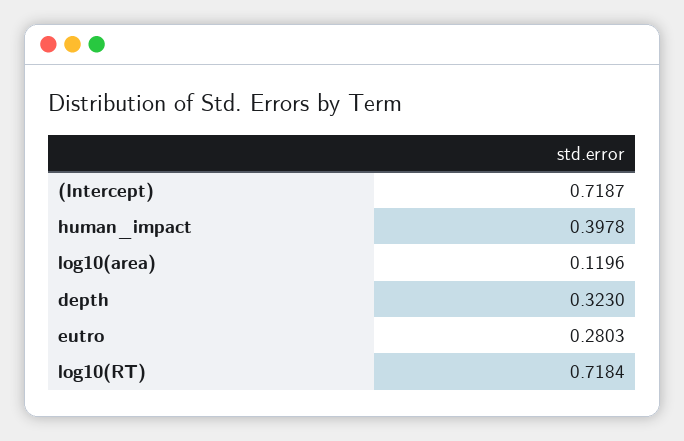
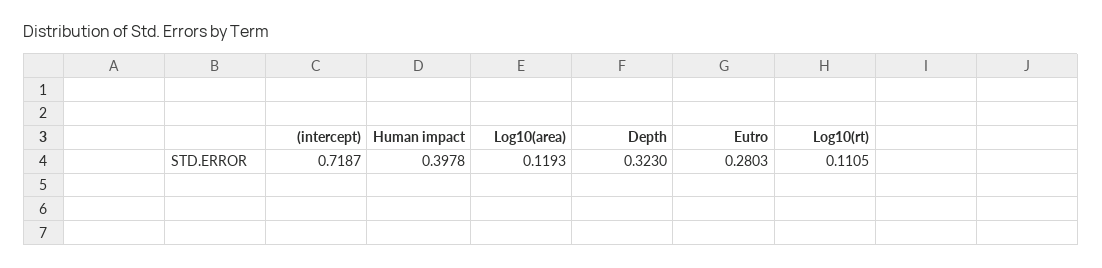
  {
    "(Intercept)": 0.7187,
    "human_impact": 0.3978,
-   "log10(area)": 0.1196,
+   "log10(area)": 0.1193,
    "depth": 0.323,
    "eutro": 0.2803,
-   "log10(RT)": 0.7184
+   "log10(RT)": 0.1105
  }

